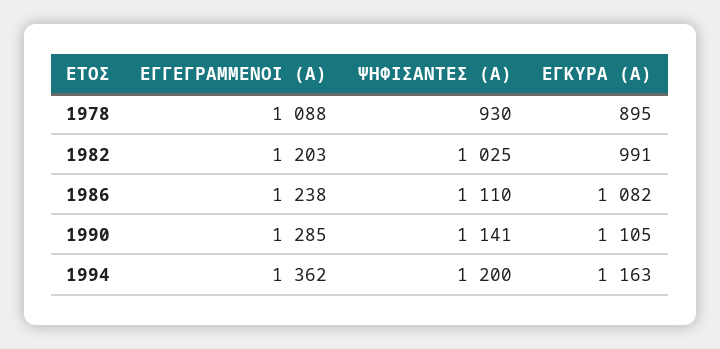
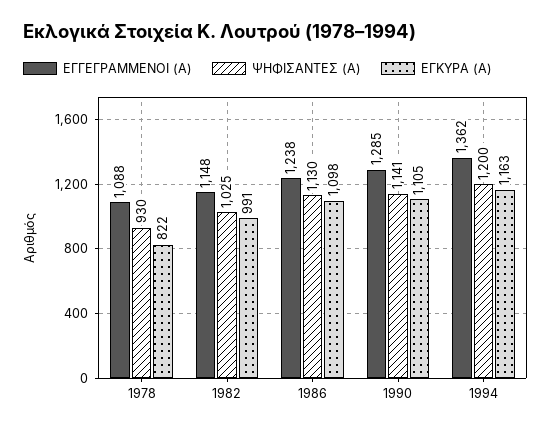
  {
    "ΕΓΓΕΓΡΑΜΜΕΝΟΙ (Α)": {
      "1978": 1088,
-     "1982": 1203,
+     "1982": 1148,
      "1986": 1238,
      "1990": 1285,
      "1994": 1362
    },
    "ΨΗΦΙΣΑΝΤΕΣ (Α)": {
      "1978": 930,
      "1982": 1025,
-     "1986": 1110,
+     "1986": 1130,
      "1990": 1141,
      "1994": 1200
    },
    "ΕΓΚΥΡΑ (Α)": {
-     "1978": 895,
+     "1978": 822,
      "1982": 991,
-     "1986": 1082,
+     "1986": 1098,
      "1990": 1105,
      "1994": 1163
    }
  }

